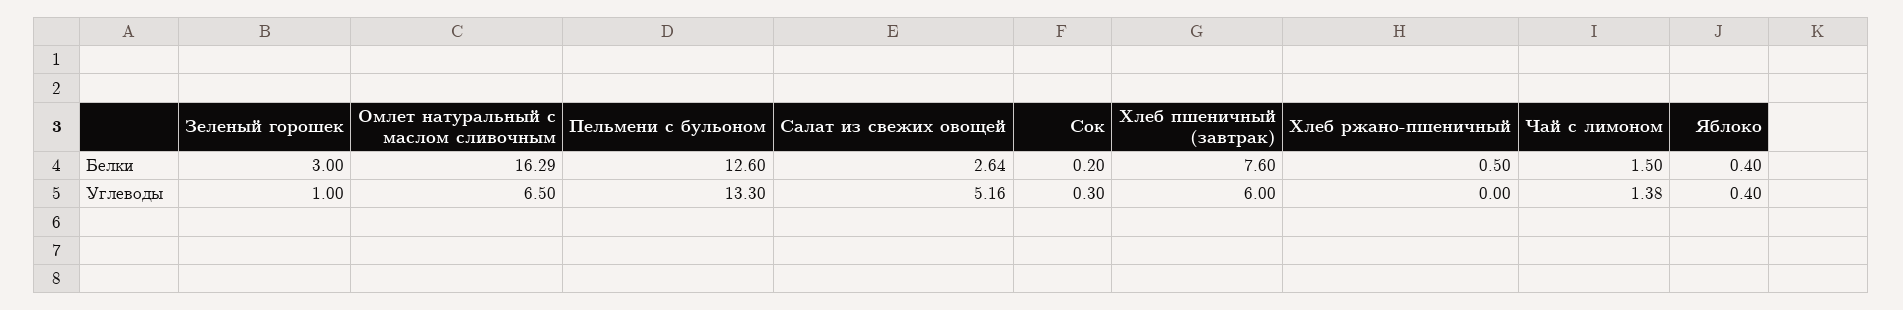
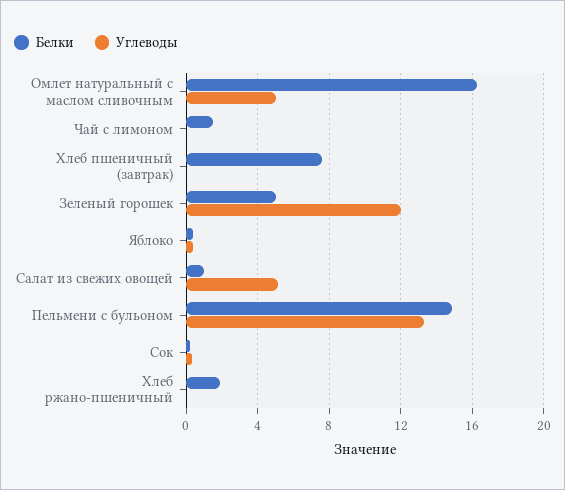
  {
    "Белки": {
-     "Зеленый горошек": 3,
+     "Зеленый горошек": 5,
      "Омлет натуральный с маслом сливочным": 16.29,
-     "Пельмени с бульоном": 12.6,
+     "Пельмени с бульоном": 15,
-     "Салат из свежих овощей": 2.64,
+     "Салат из свежих овощей": 1,
      "Сок": 0.2,
      "Хлеб пшеничный (завтрак)": 7.6,
-     "Хлеб ржано-пшеничный": 0.5,
+     "Хлеб ржано-пшеничный": 2,
      "Чай с лимоном": 1.5,
      "Яблоко": 0.4
    },
    "Углеводы": {
-     "Зеленый горошек": 1,
+     "Зеленый горошек": 12,
-     "Омлет натуральный с маслом сливочным": 6.5,
+     "Омлет натуральный с маслом сливочным": 5,
      "Пельмени с бульоном": 13.3,
      "Салат из свежих овощей": 5.16,
      "Сок": 0.3,
-     "Хлеб пшеничный (завтрак)": 6,
+     "Хлеб пшеничный (завтрак)": 0,
      "Хлеб ржано-пшеничный": 0,
-     "Чай с лимоном": 1.38,
+     "Чай с лимоном": 0,
      "Яблоко": 0.4
    }
  }

